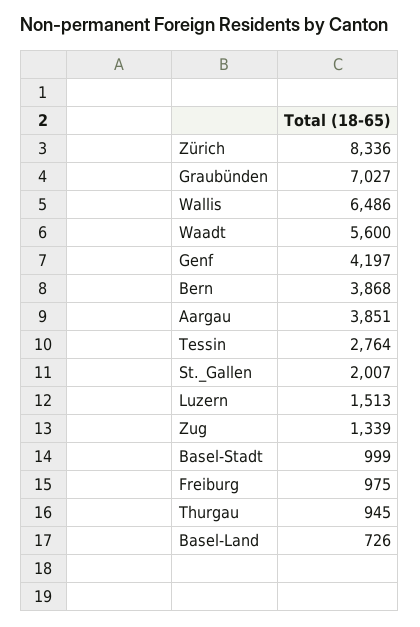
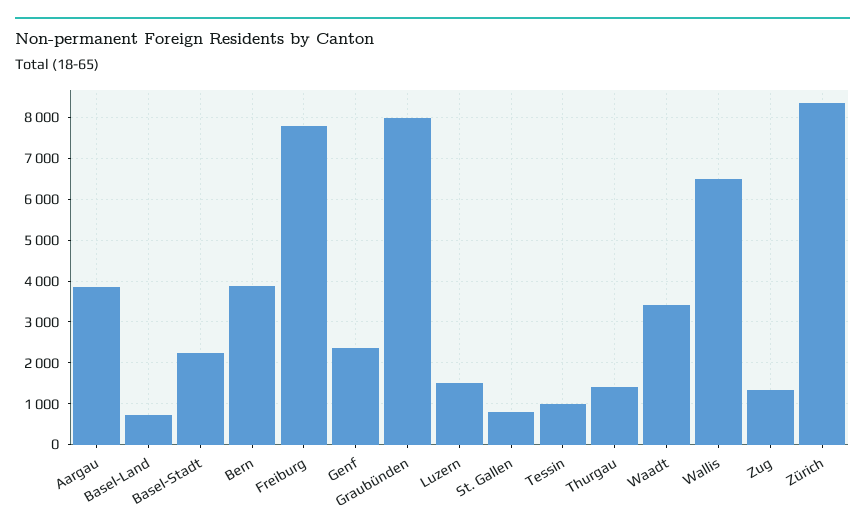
  {
    "Zürich": 8336,
-   "Graubünden": 7027,
+   "Graubünden": 8000,
    "Wallis": 6486,
-   "Waadt": 5600,
+   "Waadt": 3400,
-   "Genf": 4197,
+   "Genf": 2400,
    "Bern": 3868,
    "Aargau": 3851,
-   "Tessin": 2764,
+   "Tessin": 1000,
-   "St._Gallen": 2007,
+   "St._Gallen": 800,
    "Luzern": 1513,
    "Zug": 1339,
-   "Basel-Stadt": 999,
+   "Basel-Stadt": 2200,
-   "Freiburg": 975,
+   "Freiburg": 7800,
-   "Thurgau": 945,
+   "Thurgau": 1400,
    "Basel-Land": 726
  }

